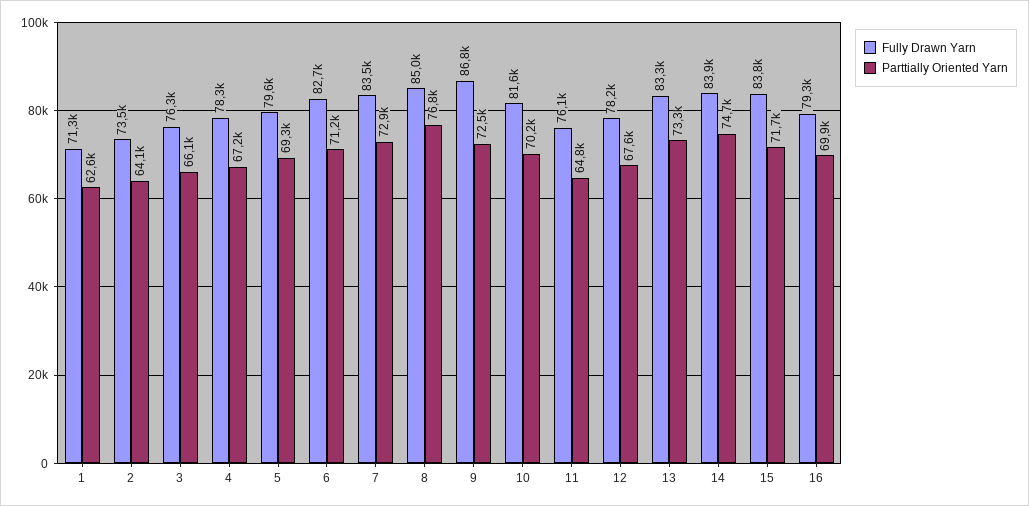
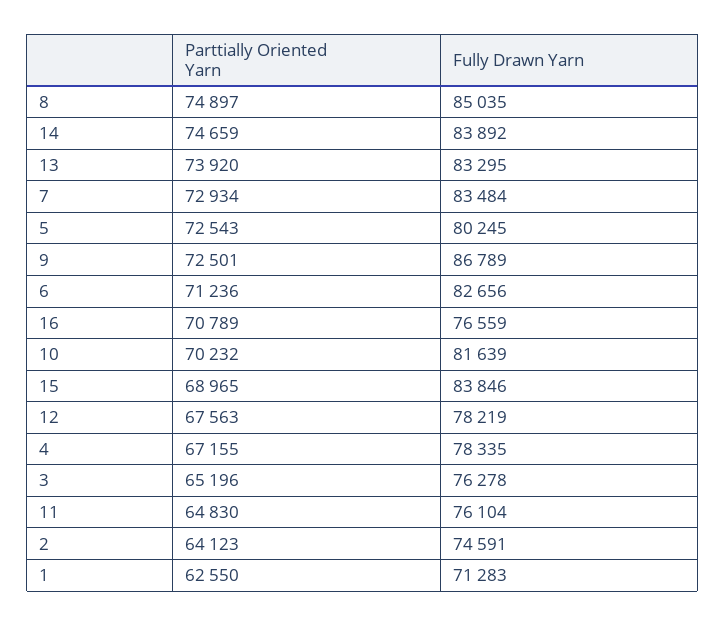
  {
    "Fully Drawn Yarn": {
      "1": 71283,
-     "2": 73500,
+     "2": 74591,
      "3": 76278,
      "4": 78335,
-     "5": 79600,
+     "5": 80245,
      "6": 82656,
      "7": 83484,
      "8": 85035,
      "9": 86789,
      "10": 81639,
      "11": 76104,
      "12": 78219,
      "13": 83295,
      "14": 83892,
      "15": 83846,
-     "16": 79300
+     "16": 76559
    },
    "Parttially Oriented Yarn": {
      "1": 62550,
      "2": 64123,
-     "3": 66100,
+     "3": 65196,
      "4": 67155,
-     "5": 69300,
+     "5": 72543,
      "6": 71236,
      "7": 72934,
-     "8": 76800,
+     "8": 74897,
      "9": 72501,
      "10": 70232,
      "11": 64830,
      "12": 67563,
-     "13": 73300,
+     "13": 73920,
      "14": 74659,
-     "15": 71700,
+     "15": 68965,
-     "16": 69900
+     "16": 70789
    }
  }

